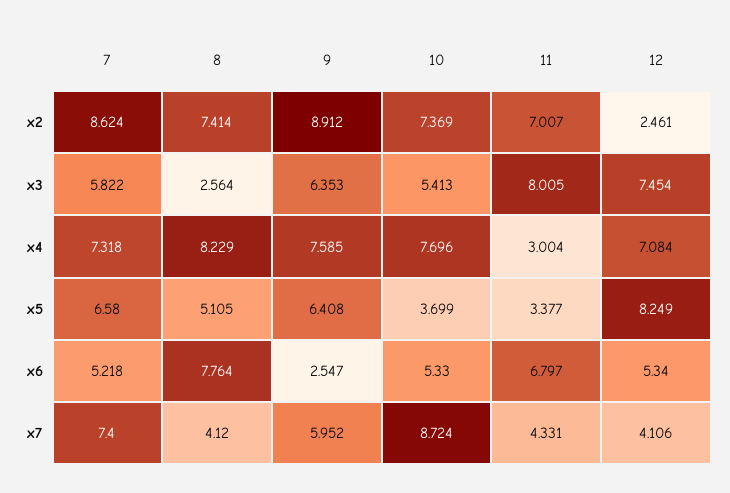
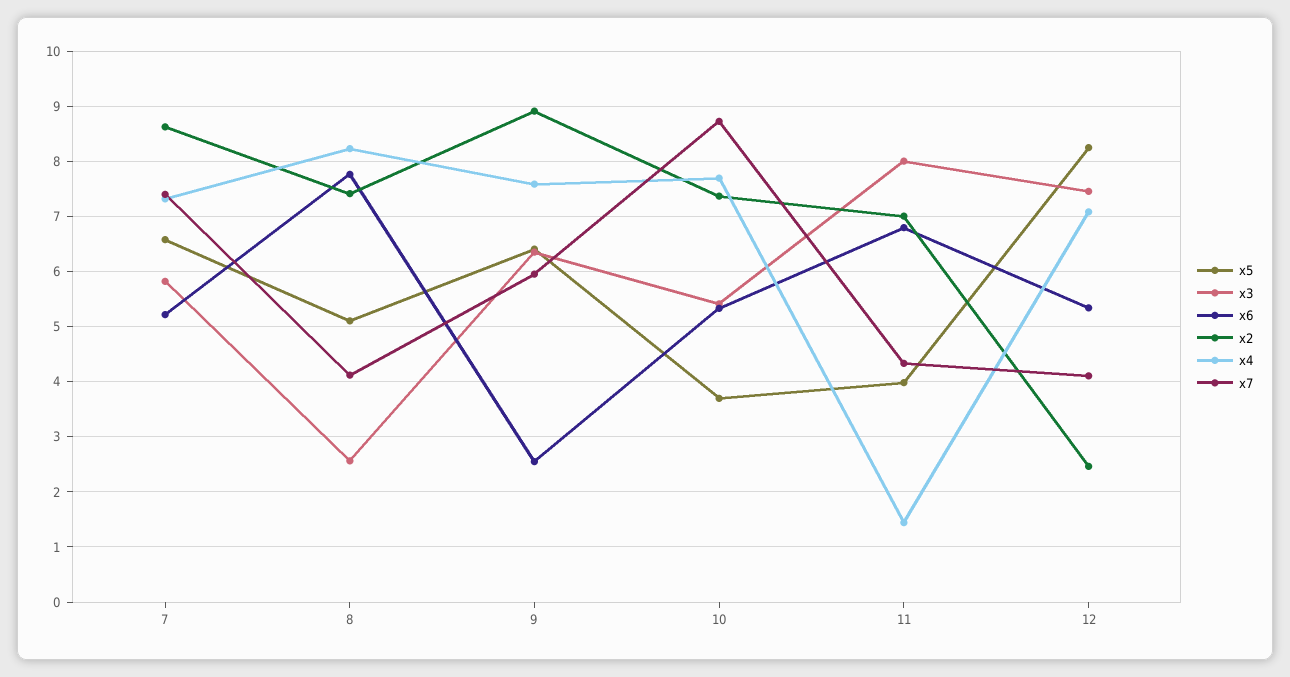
  {
    "x2": {
      "7": 8.624,
      "8": 7.414,
      "9": 8.912,
      "10": 7.369,
      "11": 7.007,
      "12": 2.461
    },
    "x3": {
      "7": 5.822,
      "8": 2.564,
      "9": 6.353,
      "10": 5.413,
      "11": 8.005,
      "12": 7.454
    },
    "x4": {
      "7": 7.318,
      "8": 8.229,
      "9": 7.585,
      "10": 7.696,
-     "11": 3.004,
+     "11": 1.4,
      "12": 7.084
    },
    "x5": {
      "7": 6.58,
      "8": 5.105,
      "9": 6.408,
      "10": 3.699,
-     "11": 3.377,
+     "11": 4,
      "12": 8.249
    },
    "x6": {
      "7": 5.218,
      "8": 7.764,
      "9": 2.547,
      "10": 5.33,
      "11": 6.797,
      "12": 5.34
    },
    "x7": {
      "7": 7.4,
      "8": 4.12,
      "9": 5.952,
      "10": 8.724,
      "11": 4.331,
      "12": 4.106
    }
  }

